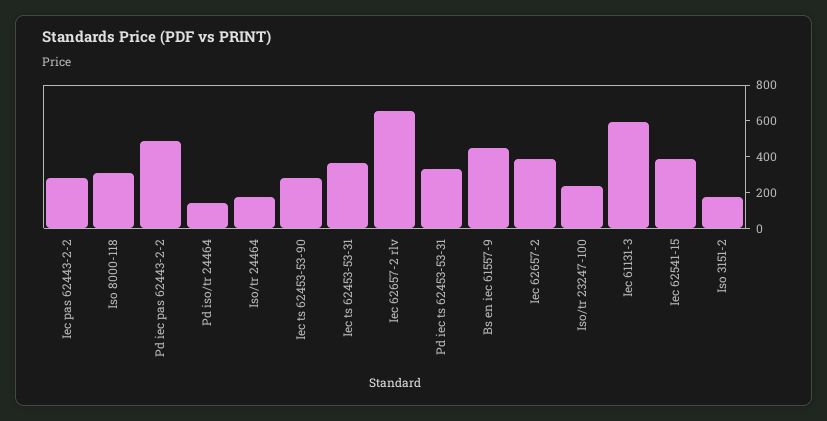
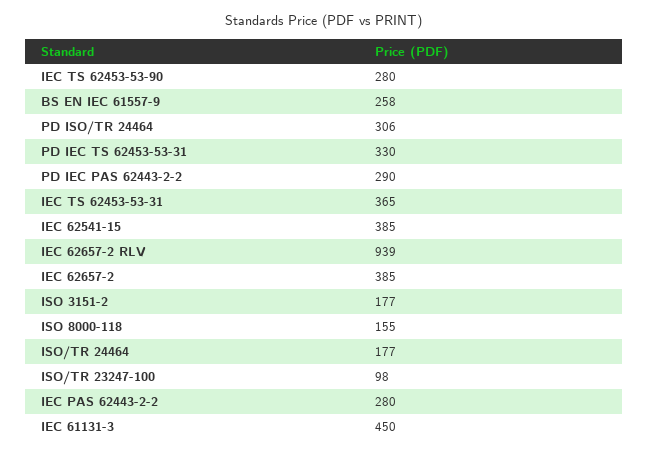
  {
    "Iec pas 62443-2-2": 280,
-   "Iso 8000-118": 300,
+   "Iso 8000-118": 155,
-   "Pd iec pas 62443-2-2": 500,
+   "Pd iec pas 62443-2-2": 290,
-   "Pd iso/tr 24464": 150,
+   "Pd iso/tr 24464": 306,
    "Iso/tr 24464": 177,
    "Iec ts 62453-53-90": 280,
    "Iec ts 62453-53-31": 365,
-   "Iec 62657-2 rlv": 650,
+   "Iec 62657-2 rlv": 939,
    "Pd iec ts 62453-53-31": 330,
-   "Bs en iec 61557-9": 450,
+   "Bs en iec 61557-9": 258,
    "Iec 62657-2": 385,
-   "Iso/tr 23247-100": 250,
+   "Iso/tr 23247-100": 98,
-   "Iec 61131-3": 600,
+   "Iec 61131-3": 450,
    "Iec 62541-15": 385,
    "Iso 3151-2": 177
  }

